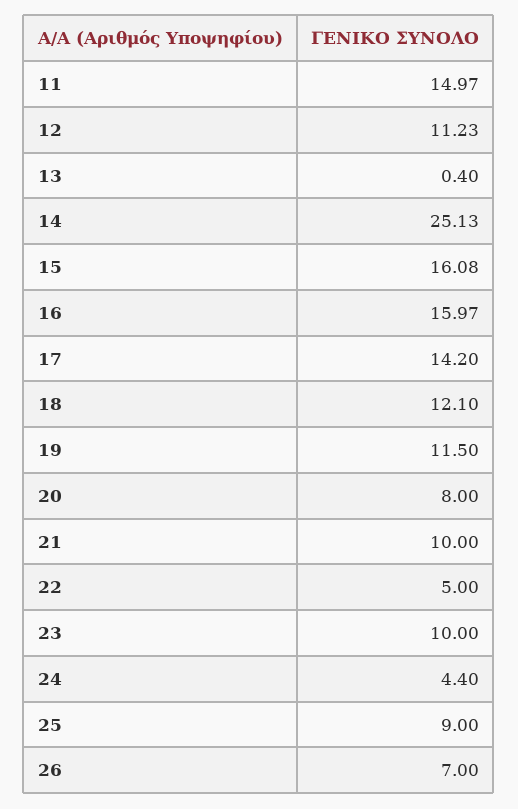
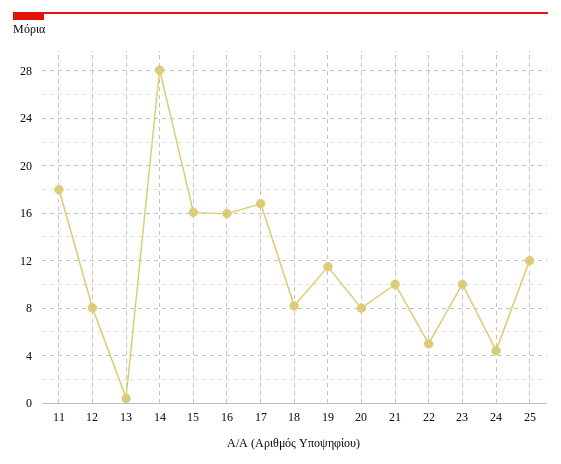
  {
-   "11": 14.97,
+   "11": 18,
-   "12": 11.23,
+   "12": 8,
    "13": 0.4,
-   "14": 25.13,
+   "14": 28,
    "15": 16.08,
    "16": 15.97,
-   "17": 14.2,
+   "17": 17,
-   "18": 12.1,
+   "18": 8,
    "19": 11.5,
    "20": 8,
    "21": 10,
    "22": 5,
    "23": 10,
    "24": 4.4,
-   "25": 9,
+   "25": 12
-   "26": 7
  }

